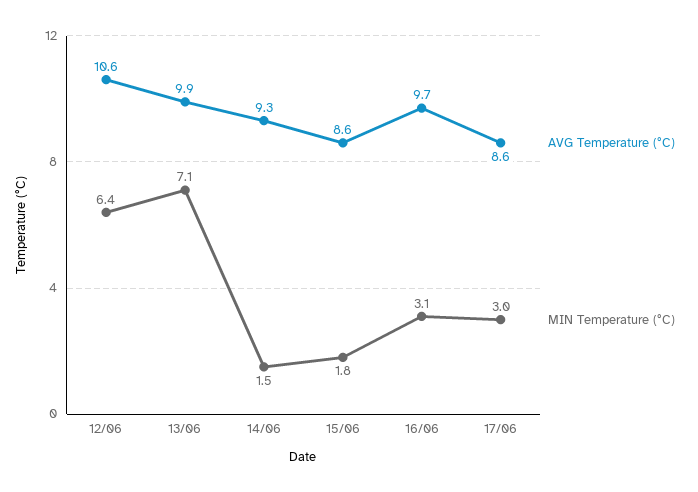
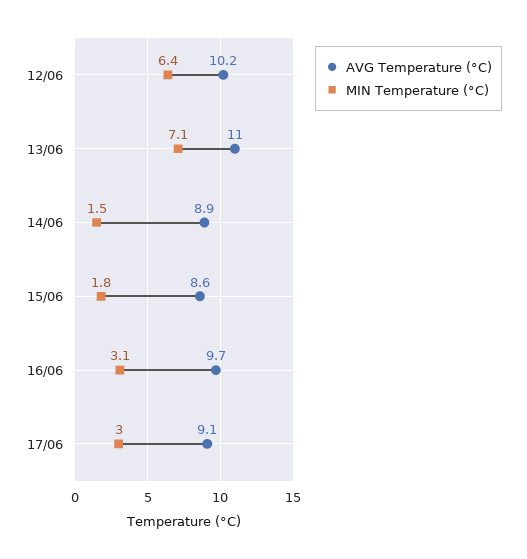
  {
    "AVG Temperature (°C)": {
-     "12/06": 10.6,
+     "12/06": 10.2,
-     "13/06": 9.9,
+     "13/06": 11,
-     "14/06": 9.3,
+     "14/06": 8.9,
      "15/06": 8.6,
      "16/06": 9.7,
-     "17/06": 8.6
+     "17/06": 9.1
    },
    "MIN Temperature (°C)": {
      "12/06": 6.4,
      "13/06": 7.1,
      "14/06": 1.5,
      "15/06": 1.8,
      "16/06": 3.1,
      "17/06": 3
    }
  }

